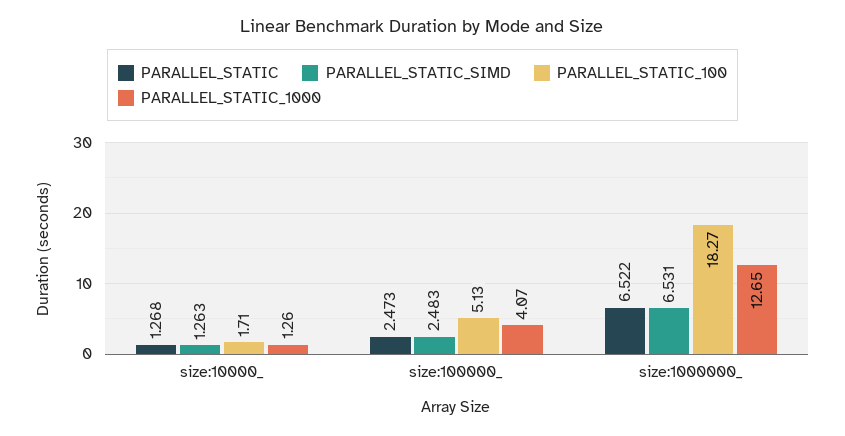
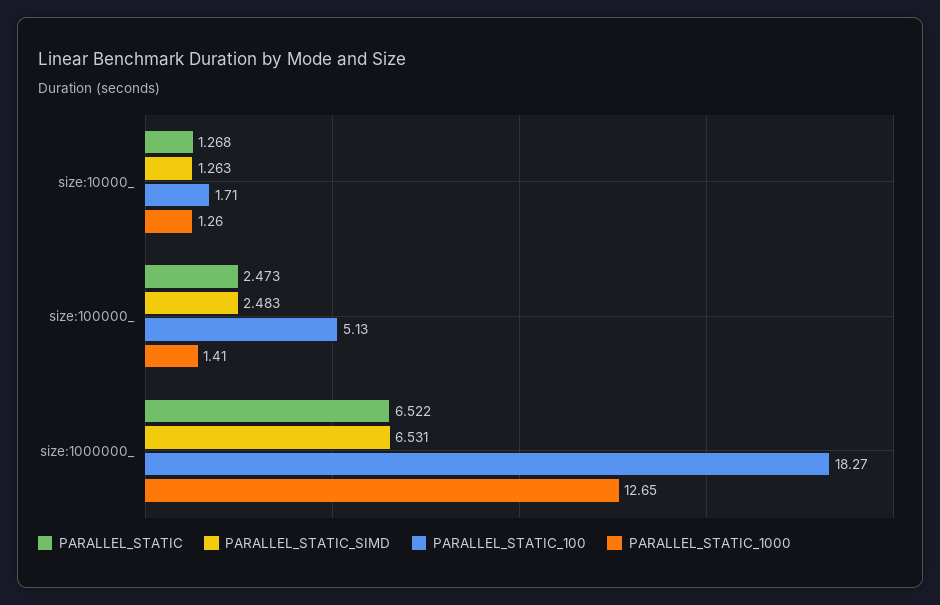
  {
    "PARALLEL_STATIC": {
      "size:10000_": 1.268,
      "size:100000_": 2.473,
      "size:1000000_": 6.522
    },
    "PARALLEL_STATIC_SIMD": {
      "size:10000_": 1.263,
      "size:100000_": 2.483,
      "size:1000000_": 6.531
    },
    "PARALLEL_STATIC_100": {
      "size:10000_": 1.71,
      "size:100000_": 5.13,
      "size:1000000_": 18.27
    },
    "PARALLEL_STATIC_1000": {
      "size:10000_": 1.26,
-     "size:100000_": 4.07,
+     "size:100000_": 1.41,
      "size:1000000_": 12.65
    }
  }

